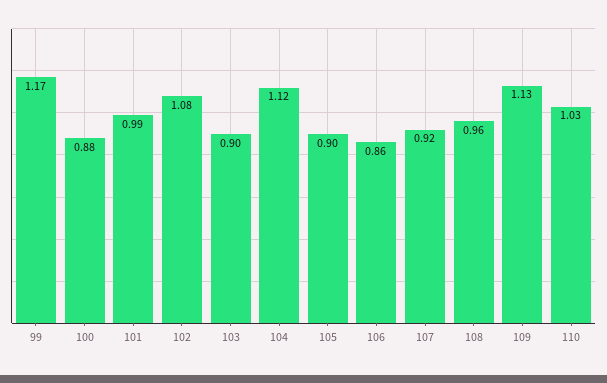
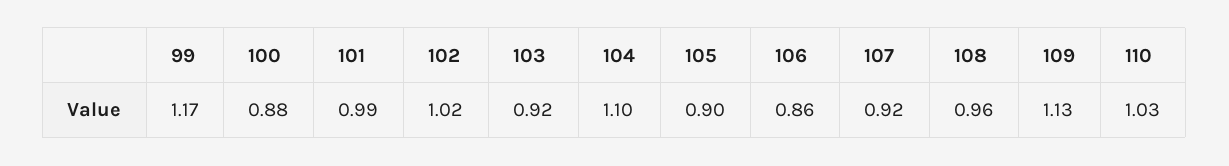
  {
    "99": 1.17,
    "100": 0.88,
    "101": 0.99,
-   "102": 1.08,
+   "102": 1.02,
-   "103": 0.9,
+   "103": 0.92,
-   "104": 1.12,
+   "104": 1.1,
    "105": 0.9,
    "106": 0.86,
    "107": 0.92,
    "108": 0.96,
    "109": 1.13,
    "110": 1.03
  }

